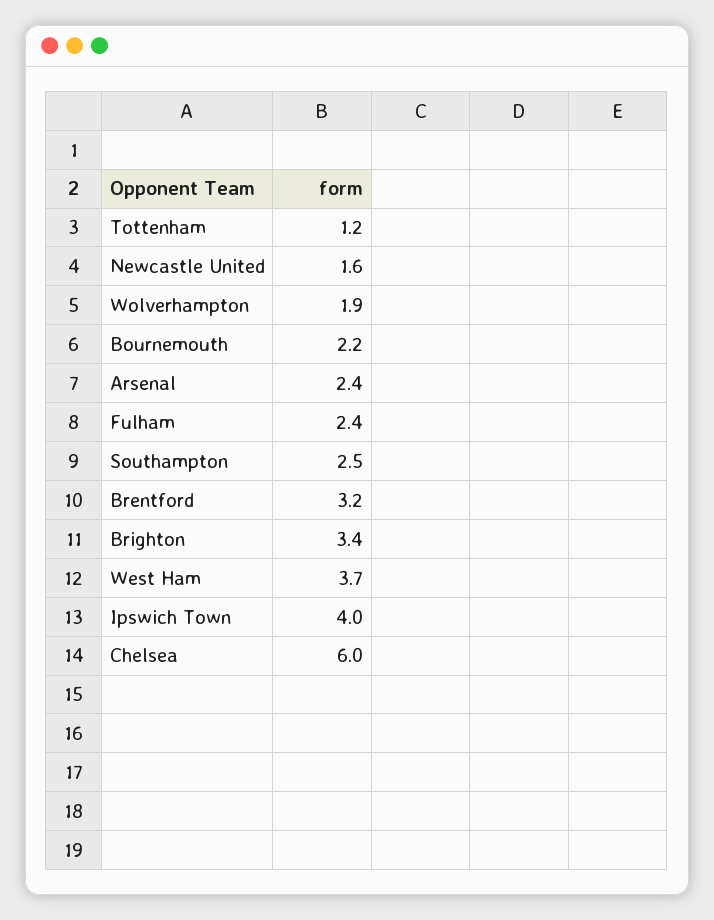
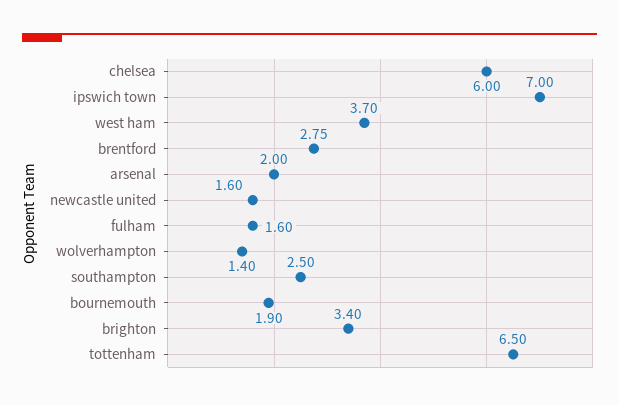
  {
-   "Tottenham": 1.2,
+   "Tottenham": 6.5,
    "Newcastle United": 1.6,
-   "Wolverhampton": 1.9,
+   "Wolverhampton": 1.4,
-   "Bournemouth": 2.2,
+   "Bournemouth": 1.9,
-   "Arsenal": 2.4,
+   "Arsenal": 2,
-   "Fulham": 2.4,
+   "Fulham": 1.6,
    "Southampton": 2.5,
-   "Brentford": 3.2,
+   "Brentford": 2.75,
    "Brighton": 3.4,
    "West Ham": 3.7,
-   "Ipswich Town": 4,
+   "Ipswich Town": 7,
    "Chelsea": 6
  }

